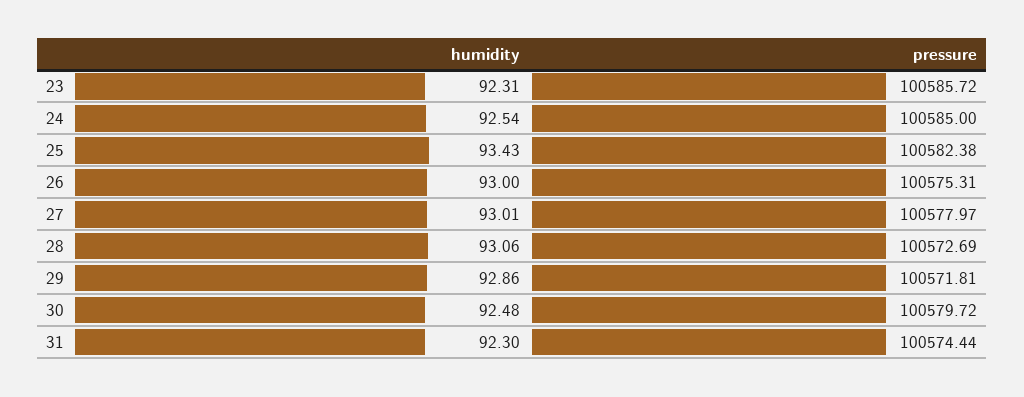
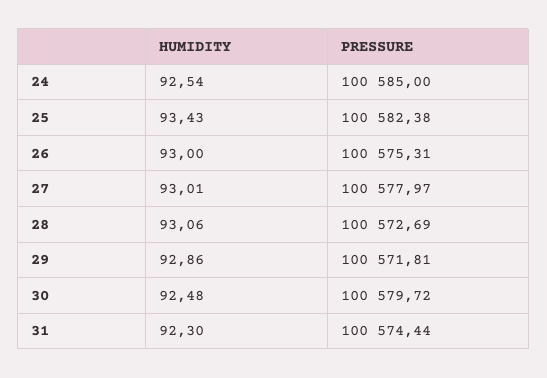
  {
    "humidity": {
-     "23": 92.31,
      "24": 92.54,
      "25": 93.43,
      "26": 93,
      "27": 93.01,
      "28": 93.06,
      "29": 92.86,
      "30": 92.48,
      "31": 92.3
    },
    "pressure": {
-     "23": 100585.72,
      "24": 100585,
      "25": 100582.38,
      "26": 100575.31,
      "27": 100577.97,
      "28": 100572.69,
      "29": 100571.81,
      "30": 100579.72,
      "31": 100574.44
    }
  }

